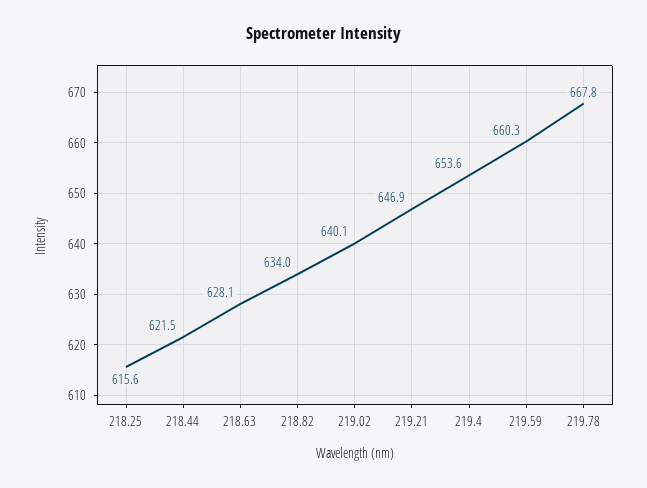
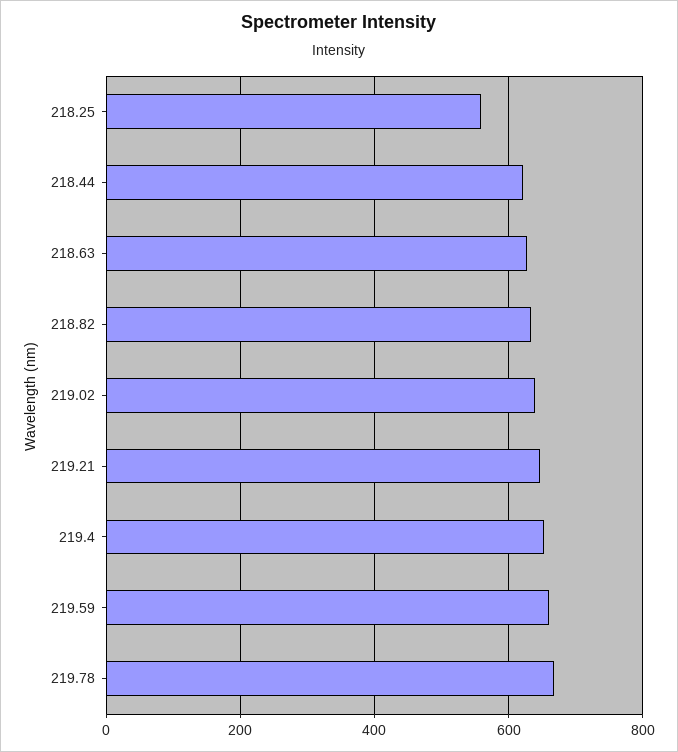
  {
-   "218.25": 615.6,
+   "218.25": 560,
    "218.44": 621.5,
    "218.63": 628.1,
    "218.82": 634,
    "219.02": 640.1,
    "219.21": 646.9,
    "219.4": 653.6,
    "219.59": 660.3,
    "219.78": 667.8
  }

